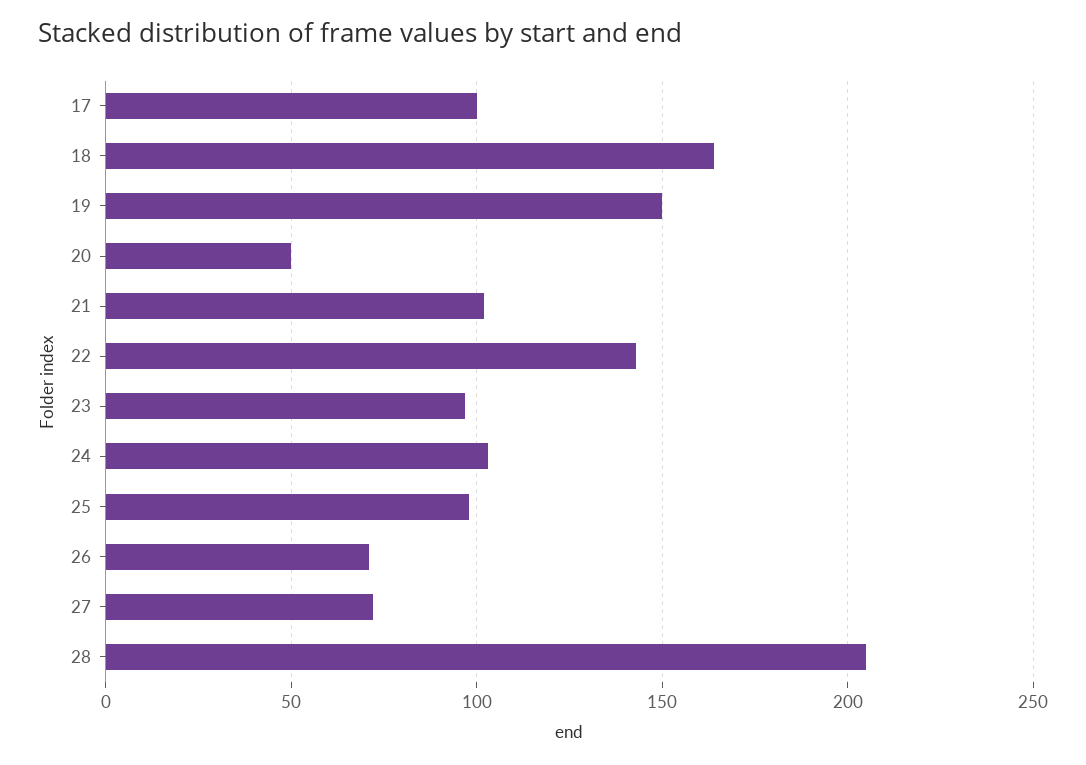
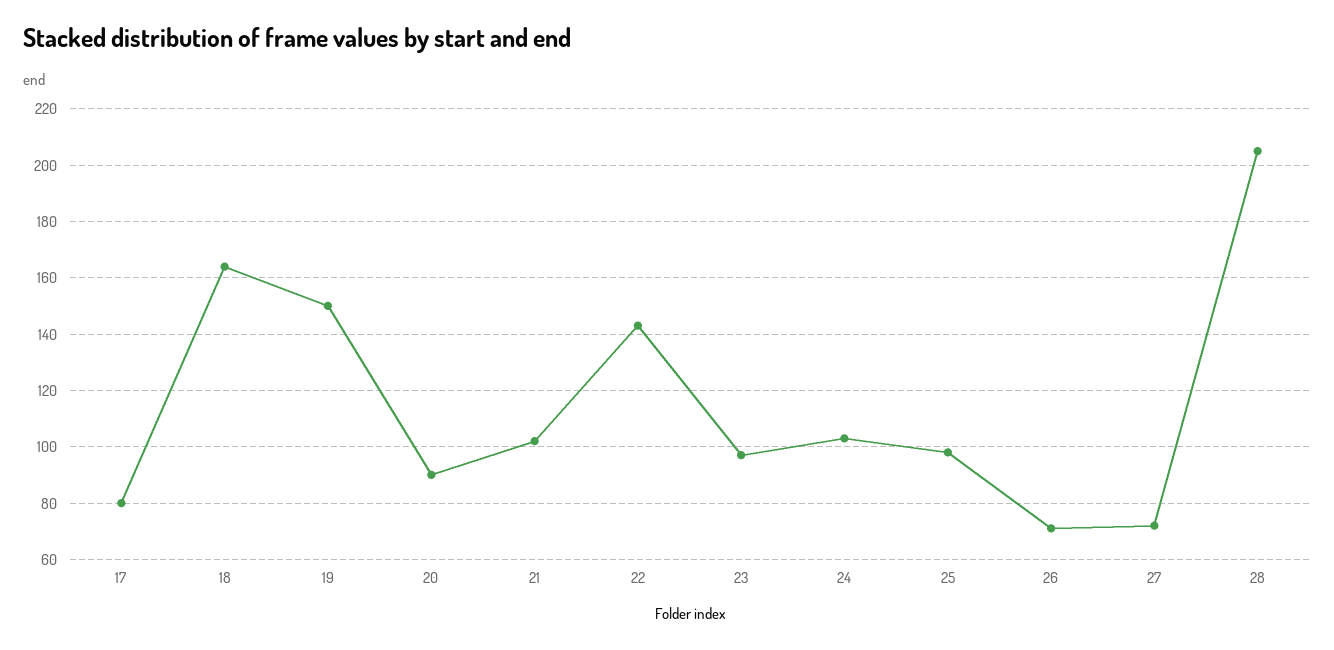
  {
-   "17": 100,
+   "17": 80,
    "18": 165,
    "19": 150,
-   "20": 50,
+   "20": 90,
    "21": 100,
    "22": 145,
    "23": 95,
    "24": 105,
    "25": 100,
    "26": 70,
    "27": 70,
    "28": 205
  }

